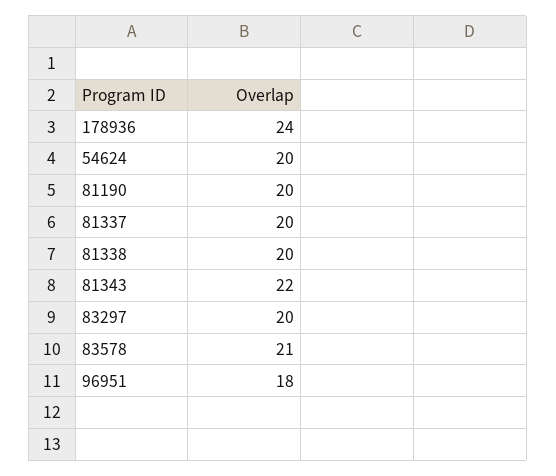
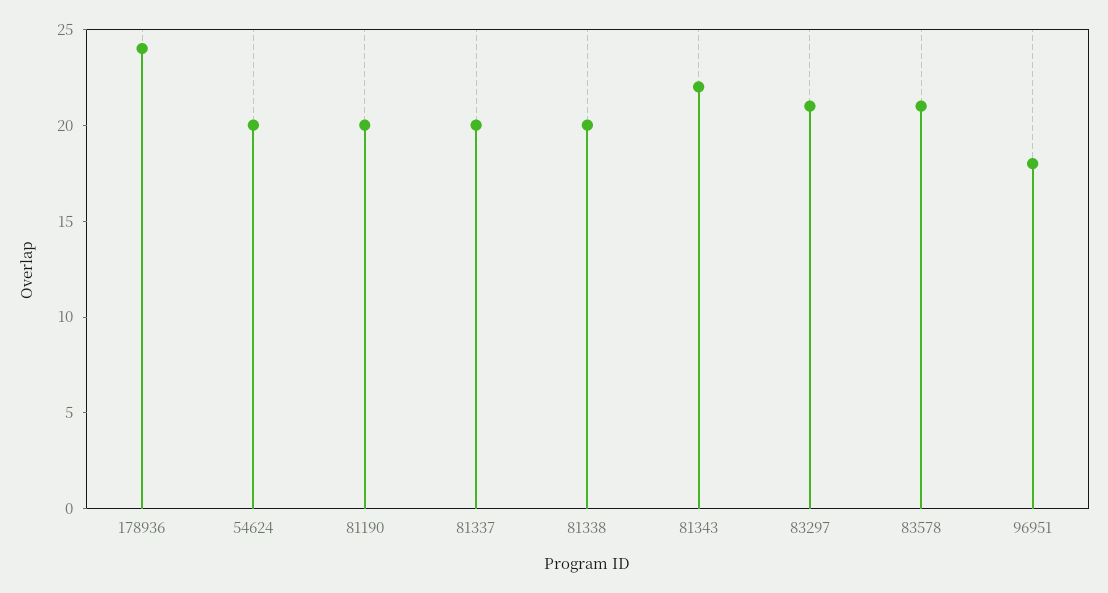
  {
    "178936": 24,
    "54624": 20,
    "81190": 20,
    "81337": 20,
    "81338": 20,
    "81343": 22,
-   "83297": 20,
+   "83297": 21,
    "83578": 21,
    "96951": 18
  }

